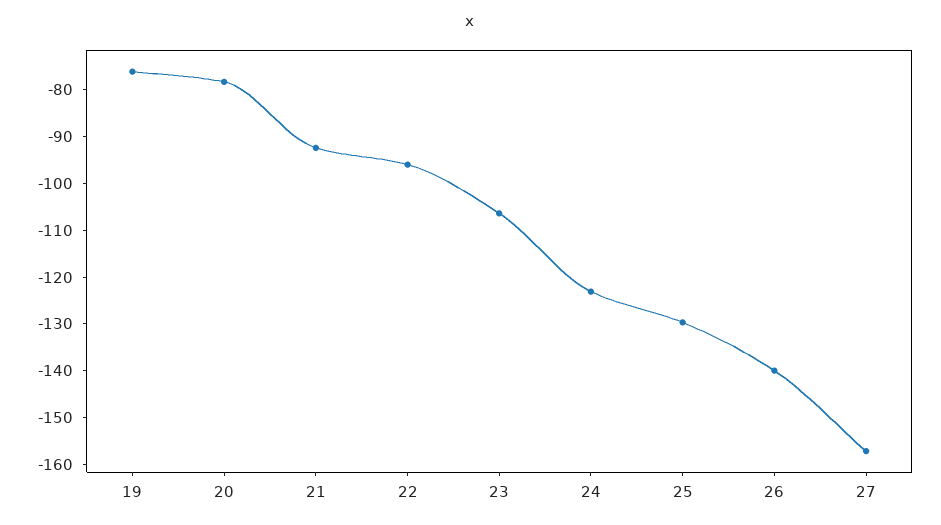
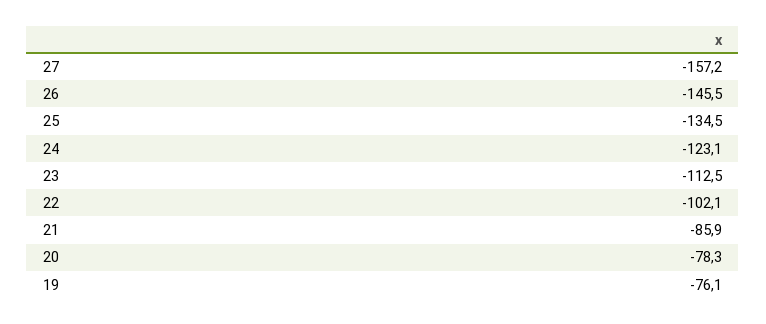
  {
    "19": -76.1,
    "20": -78.3,
-   "21": -92,
+   "21": -85.9,
-   "22": -96,
+   "22": -102.1,
-   "23": -106,
+   "23": -112.5,
    "24": -123.1,
-   "25": -130,
+   "25": -134.5,
-   "26": -140,
+   "26": -145.5,
    "27": -157.2
  }

